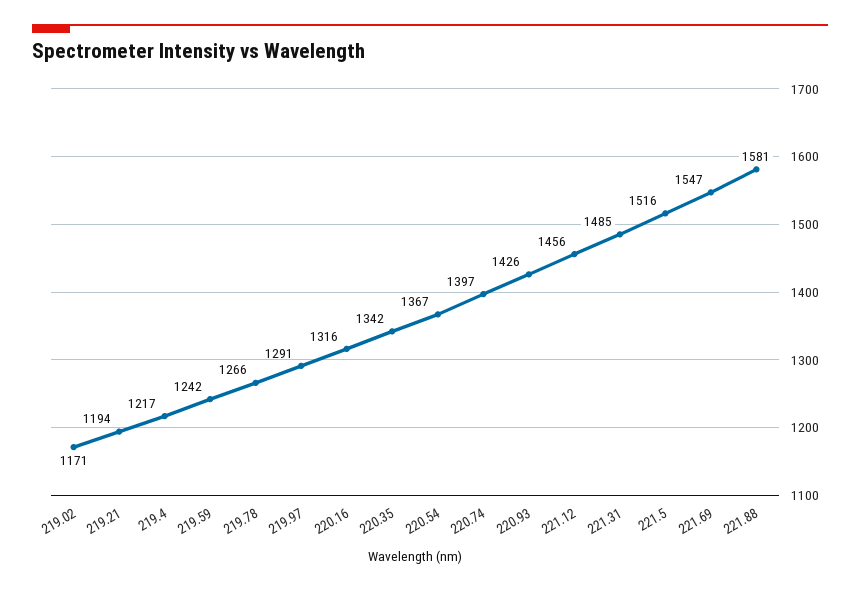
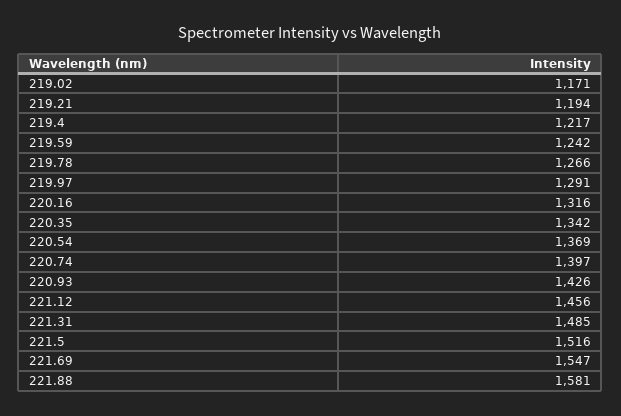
  {
    "219.02": 1171,
    "219.21": 1194,
    "219.4": 1217,
    "219.59": 1242,
    "219.78": 1266,
    "219.97": 1291,
    "220.16": 1316,
    "220.35": 1342,
-   "220.54": 1367,
+   "220.54": 1369,
    "220.74": 1397,
    "220.93": 1426,
    "221.12": 1456,
    "221.31": 1485,
    "221.5": 1516,
    "221.69": 1547,
    "221.88": 1581
  }

